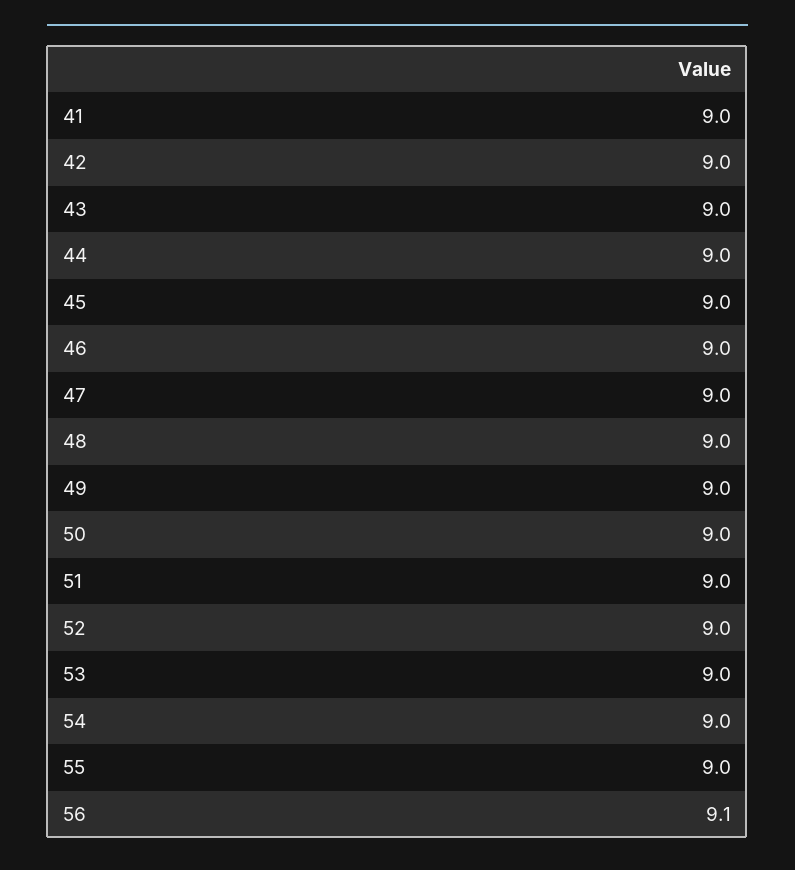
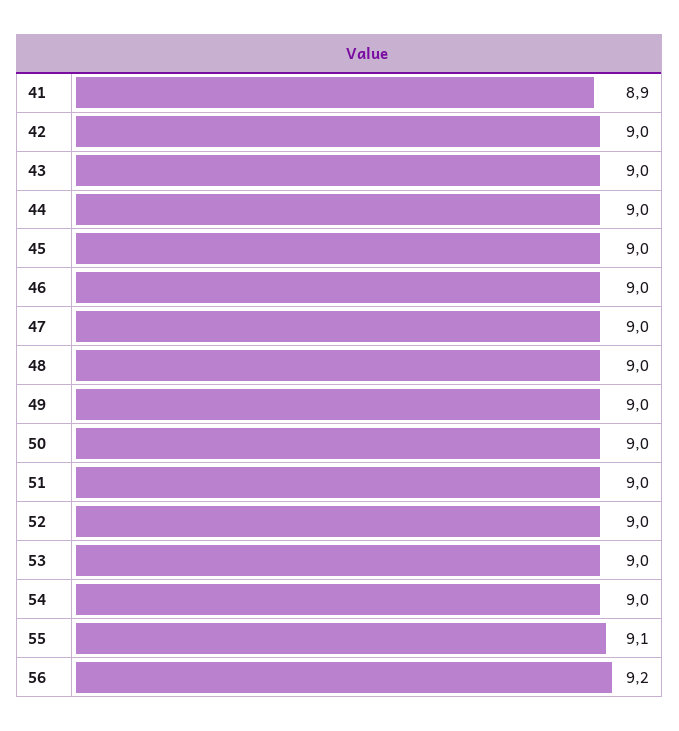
  {
-   "41": 9,
+   "41": 8.9,
    "42": 9,
    "43": 9,
    "44": 9,
    "45": 9,
    "46": 9,
    "47": 9,
    "48": 9,
    "49": 9,
    "50": 9,
    "51": 9,
    "52": 9,
    "53": 9,
    "54": 9,
-   "55": 9,
+   "55": 9.1,
-   "56": 9.1
+   "56": 9.2
  }

